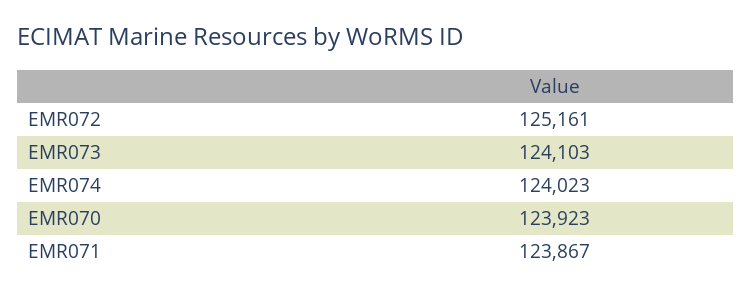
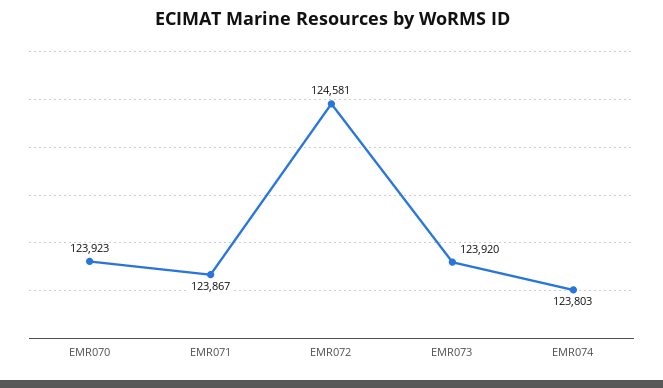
  {
-   "EMR072": 125161,
+   "EMR072": 124581,
-   "EMR073": 124103,
+   "EMR073": 123920,
-   "EMR074": 124023,
+   "EMR074": 123803,
    "EMR070": 123923,
    "EMR071": 123867
  }

